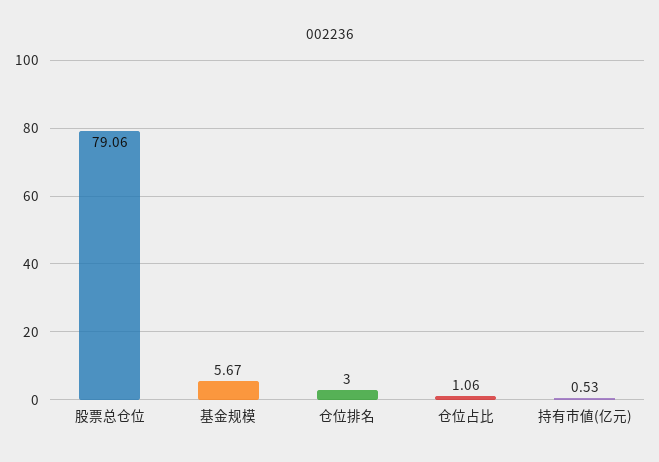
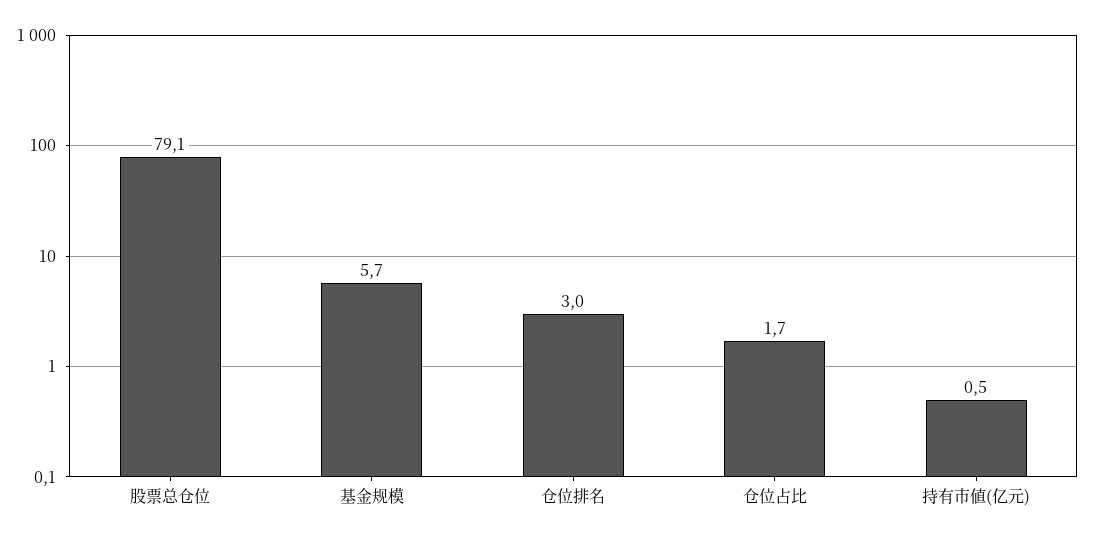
  {
    "股票总仓位": 79.06,
    "基金规模": 5.67,
    "仓位排名": 3,
-   "仓位占比": 1.06,
+   "仓位占比": 1.7,
    "持有市値(亿元)": 0.53
  }

